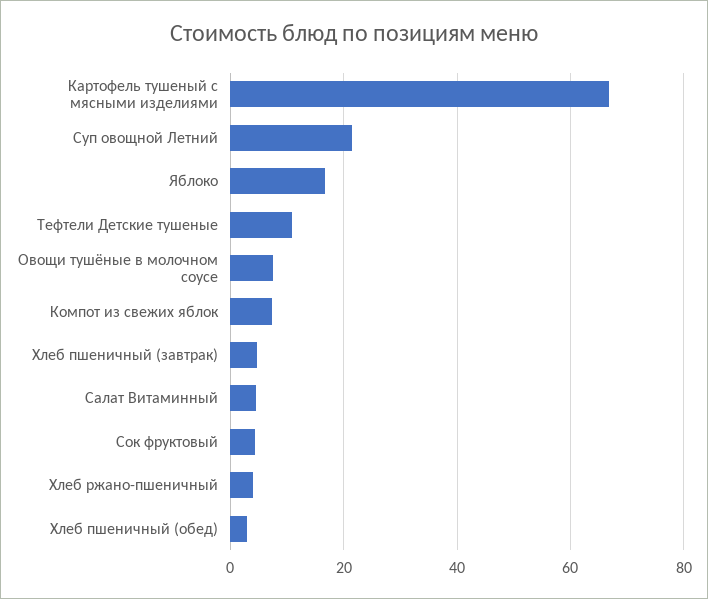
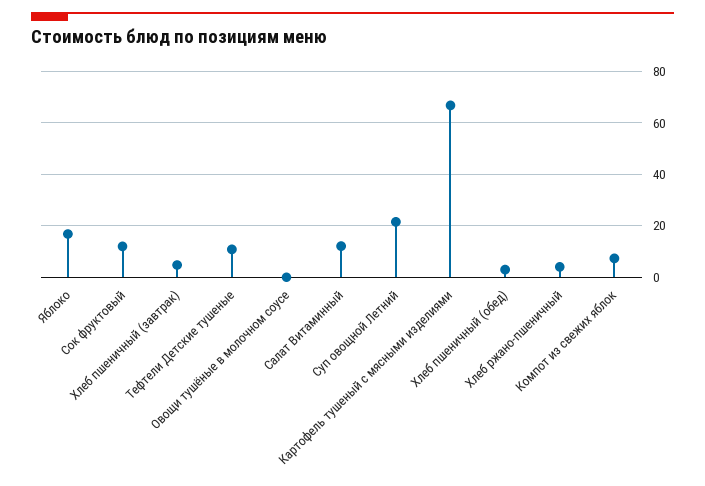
  {
    "Картофель тушеный с мясными изделиями": 66,
    "Суп овощной Летний": 22,
    "Яблоко": 16,
    "Тефтели Детские тушеные": 10,
-   "Овощи тушёные в молочном соусе": 8,
+   "Овощи тушёные в молочном соусе": 0,
    "Компот из свежих яблок": 8,
    "Хлеб пшеничный (завтрак)": 4,
-   "Салат Витаминный": 4,
+   "Салат Витаминный": 12.5,
-   "Сок фруктовый": 4,
+   "Сок фруктовый": 12.5,
    "Хлеб ржано-пшеничный": 4,
    "Хлеб пшеничный (обед)": 2
  }

